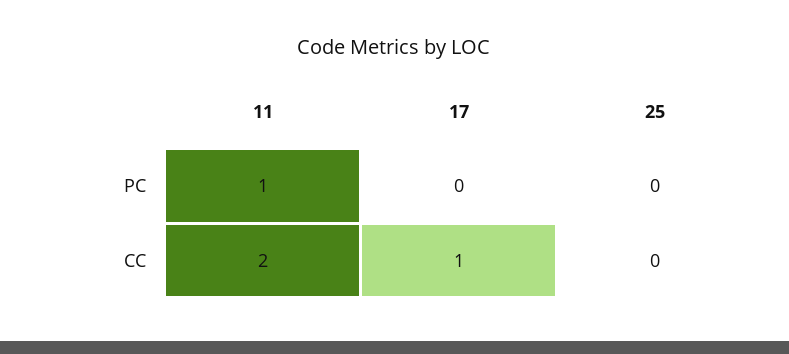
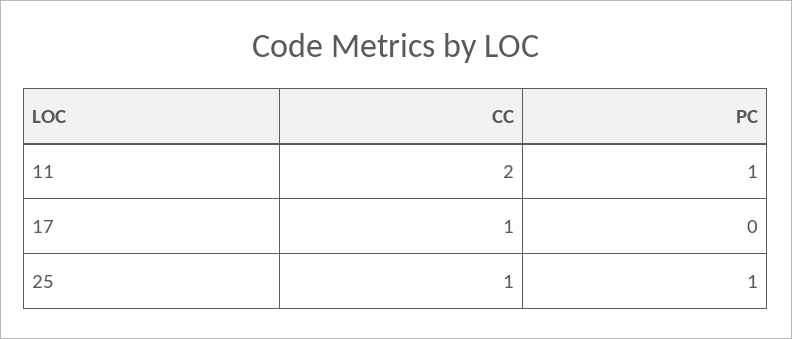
  {
    "11": {
      "PC": 1,
      "CC": 2
    },
    "17": {
      "PC": 0,
      "CC": 1
    },
    "25": {
-     "PC": 0,
+     "PC": 1,
-     "CC": 0
+     "CC": 1
    }
  }

